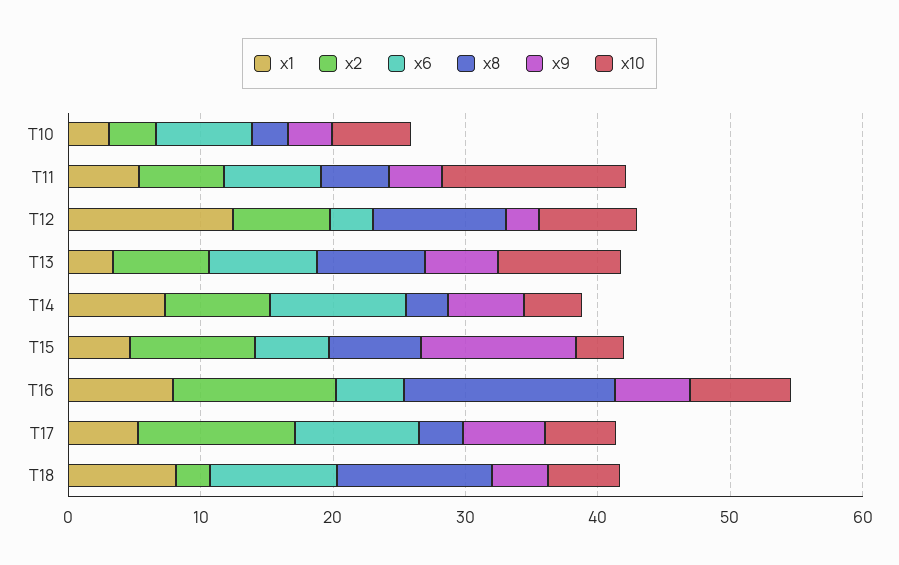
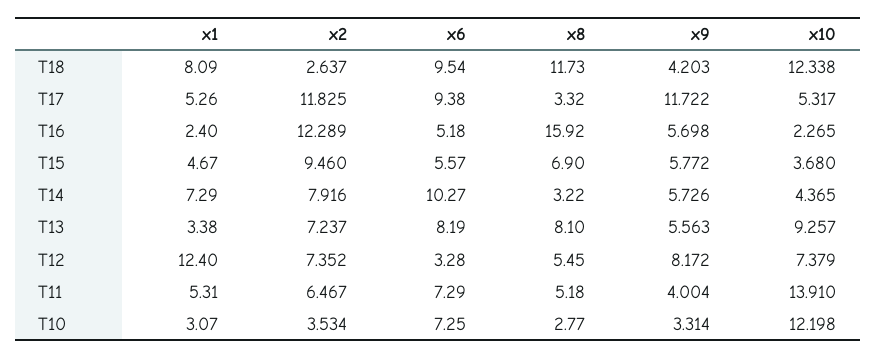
  {
    "x1": {
      "T10": 3.07,
      "T11": 5.31,
      "T12": 12.4,
      "T13": 3.38,
      "T14": 7.29,
      "T15": 4.67,
-     "T16": 8,
+     "T16": 2.4,
      "T17": 5.26,
      "T18": 8.09
    },
    "x2": {
      "T10": 3.534,
      "T11": 6.467,
      "T12": 7.352,
      "T13": 7.237,
      "T14": 7.916,
      "T15": 9.46,
      "T16": 12.289,
      "T17": 11.825,
      "T18": 2.637
    },
    "x6": {
      "T10": 7.25,
      "T11": 7.29,
      "T12": 3.28,
      "T13": 8.19,
      "T14": 10.27,
      "T15": 5.57,
      "T16": 5.18,
      "T17": 9.38,
      "T18": 9.54
    },
    "x8": {
      "T10": 2.77,
      "T11": 5.18,
-     "T12": 10,
+     "T12": 5.45,
      "T13": 8.1,
      "T14": 3.22,
      "T15": 6.9,
      "T16": 15.92,
      "T17": 3.32,
      "T18": 11.73
    },
    "x9": {
      "T10": 3.314,
      "T11": 4.004,
-     "T12": 2,
+     "T12": 8.172,
      "T13": 5.563,
      "T14": 5.726,
-     "T15": 12,
+     "T15": 5.772,
      "T16": 5.698,
-     "T17": 6,
+     "T17": 11.722,
      "T18": 4.203
    },
    "x10": {
-     "T10": 6,
+     "T10": 12.198,
      "T11": 13.91,
      "T12": 7.379,
      "T13": 9.257,
      "T14": 4.365,
      "T15": 3.68,
-     "T16": 8,
+     "T16": 2.265,
      "T17": 5.317,
-     "T18": 6
+     "T18": 12.338
    }
  }

